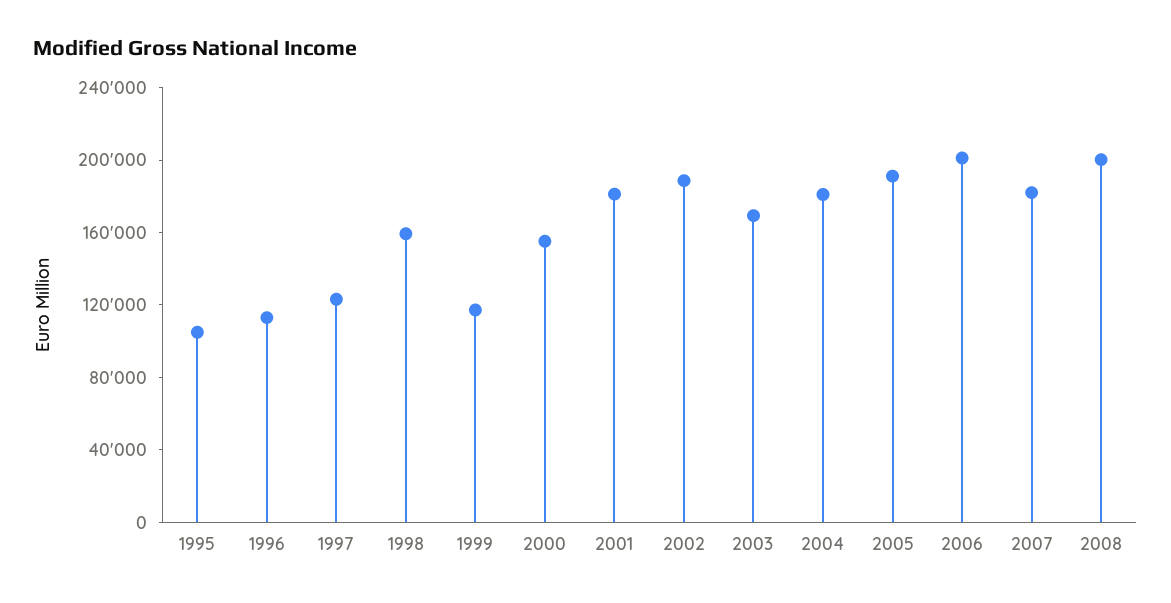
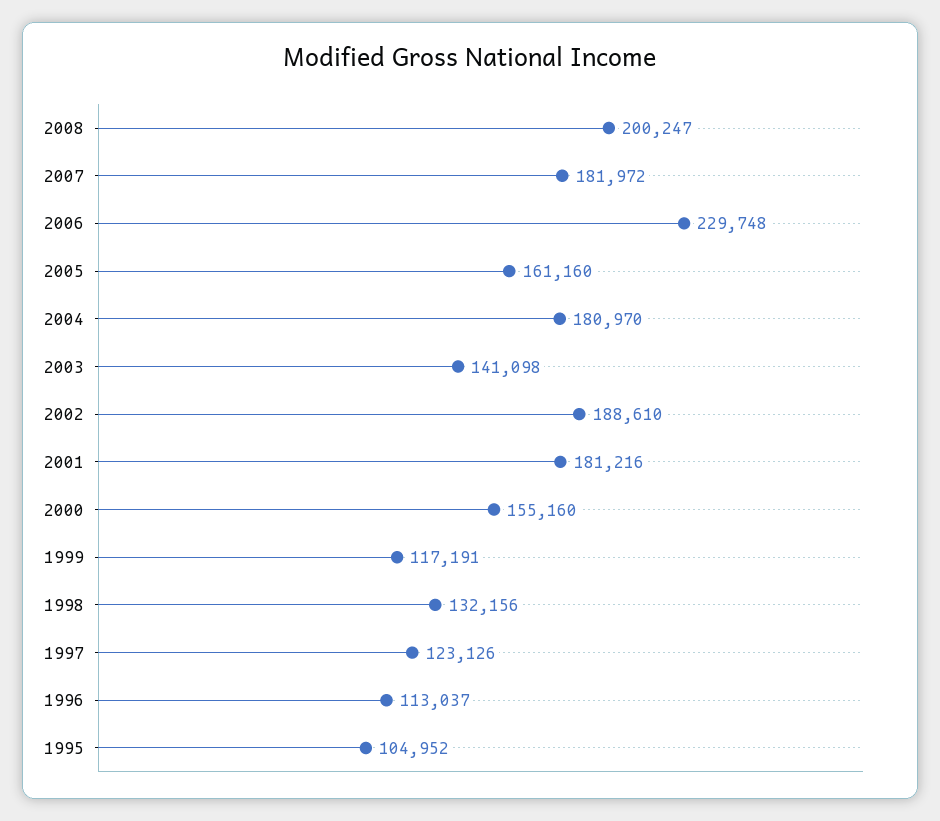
  {
    "1995": 104952,
    "1996": 113037,
    "1997": 123126,
-   "1998": 160000,
+   "1998": 132156,
    "1999": 117191,
    "2000": 155160,
    "2001": 181216,
    "2002": 188610,
-   "2003": 170000,
+   "2003": 141098,
    "2004": 180970,
-   "2005": 190000,
+   "2005": 161160,
-   "2006": 200000,
+   "2006": 229748,
    "2007": 181972,
    "2008": 200247
  }

